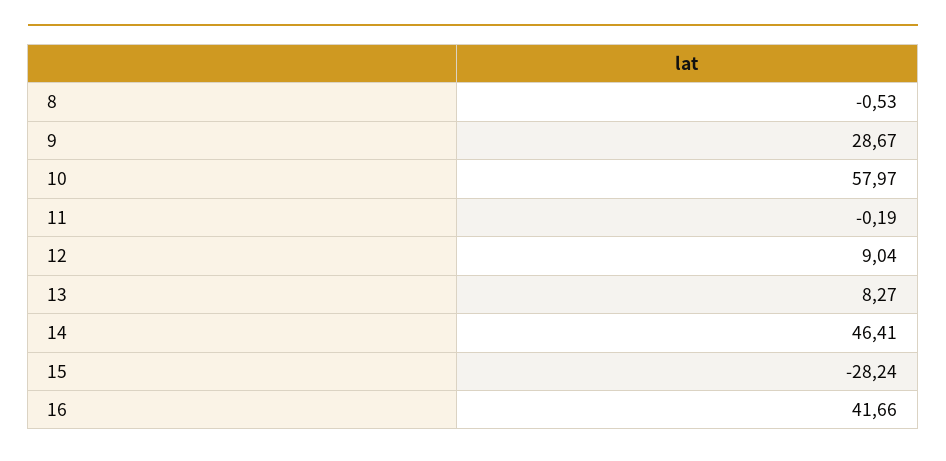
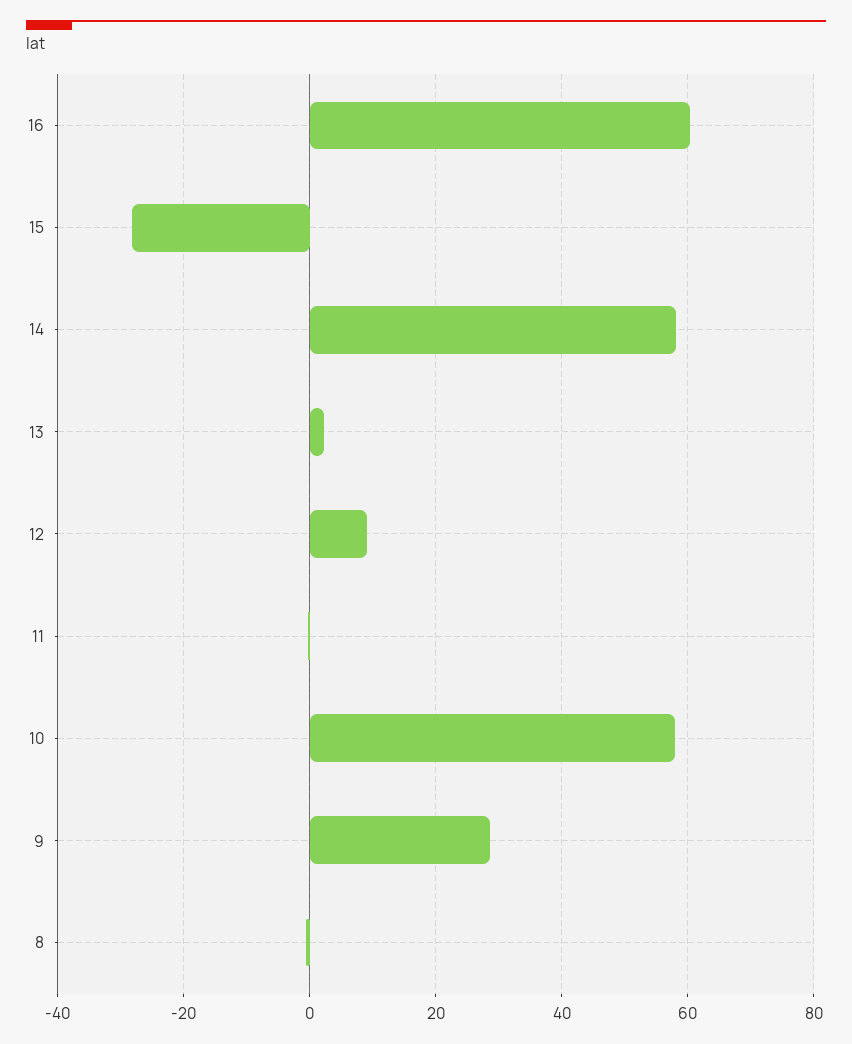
  {
    "8": -0.53,
    "9": 28.67,
    "10": 57.97,
    "11": -0.19,
    "12": 9.04,
-   "13": 8.27,
+   "13": 2,
-   "14": 46.41,
+   "14": 58,
    "15": -28.24,
-   "16": 41.66
+   "16": 60
  }

